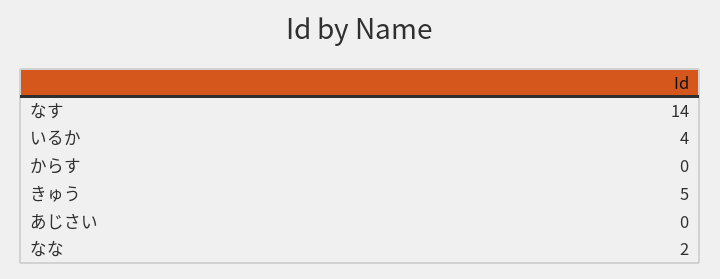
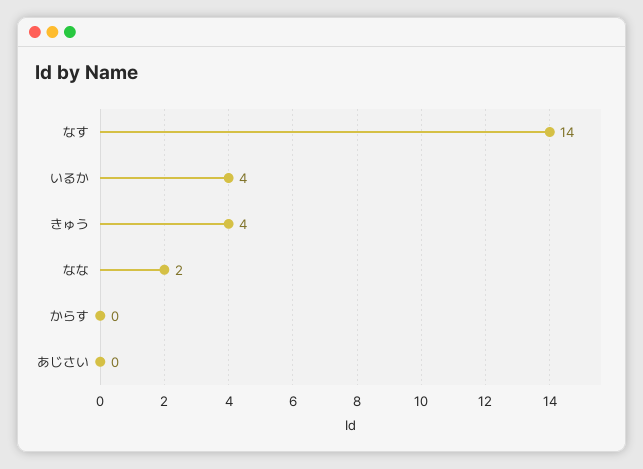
  {
    "なす": 14,
    "いるか": 4,
    "からす": 0,
-   "きゅう": 5,
+   "きゅう": 4,
    "あじさい": 0,
    "なな": 2
  }

